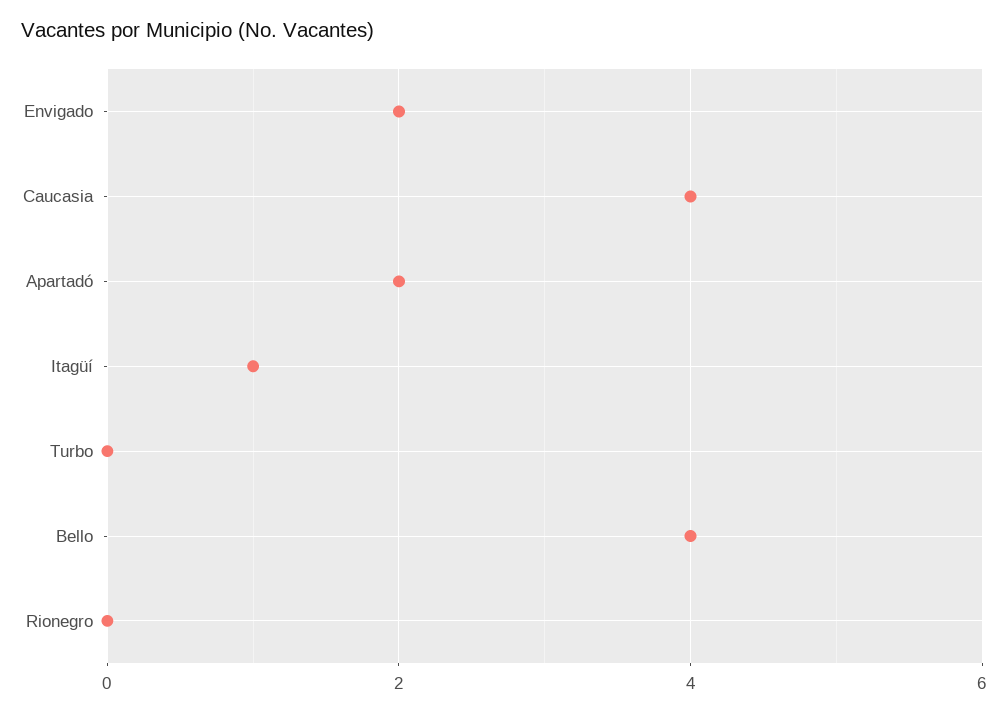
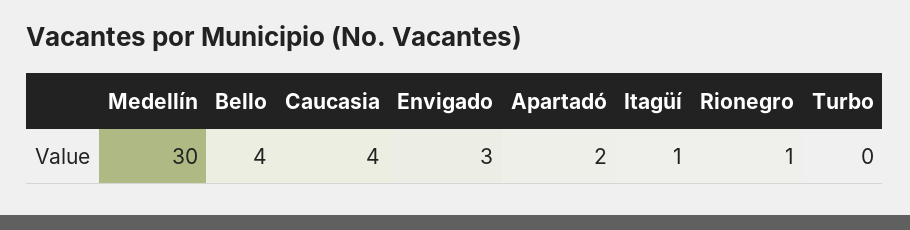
  {
-   "Envigado": 2,
+   "Envigado": 3,
    "Caucasia": 4,
    "Apartadó": 2,
    "Itagüí": 1,
    "Turbo": 0,
    "Bello": 4,
-   "Rionegro": 0
+   "Rionegro": 1,
+   "Medellín": 30
  }

